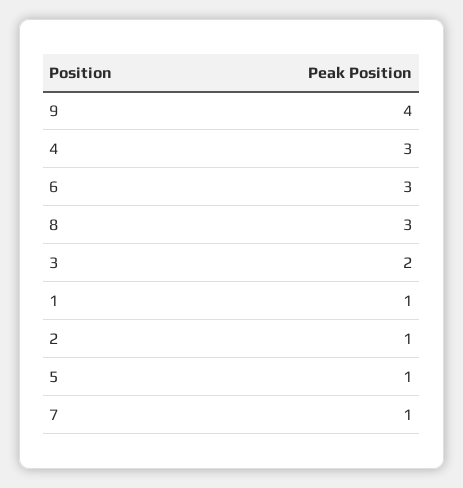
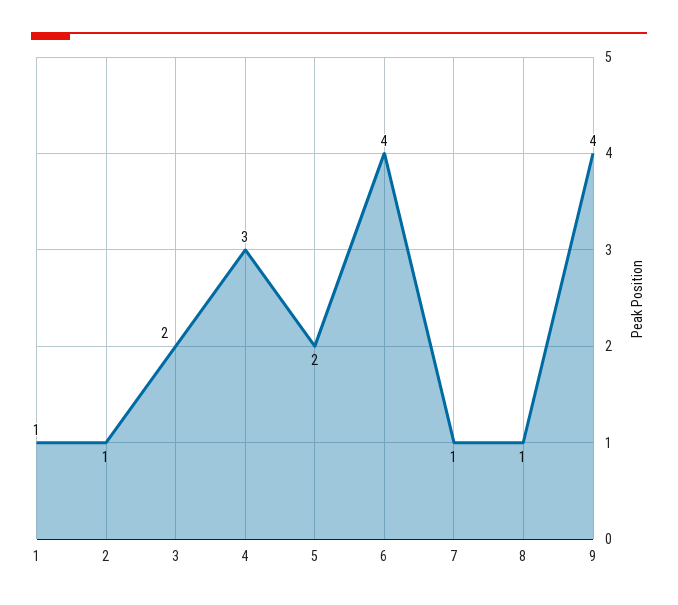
  {
    "9": 4,
    "4": 3,
-   "6": 3,
+   "6": 4,
-   "8": 3,
+   "8": 1,
    "3": 2,
    "1": 1,
    "2": 1,
-   "5": 1,
+   "5": 2,
    "7": 1
  }

